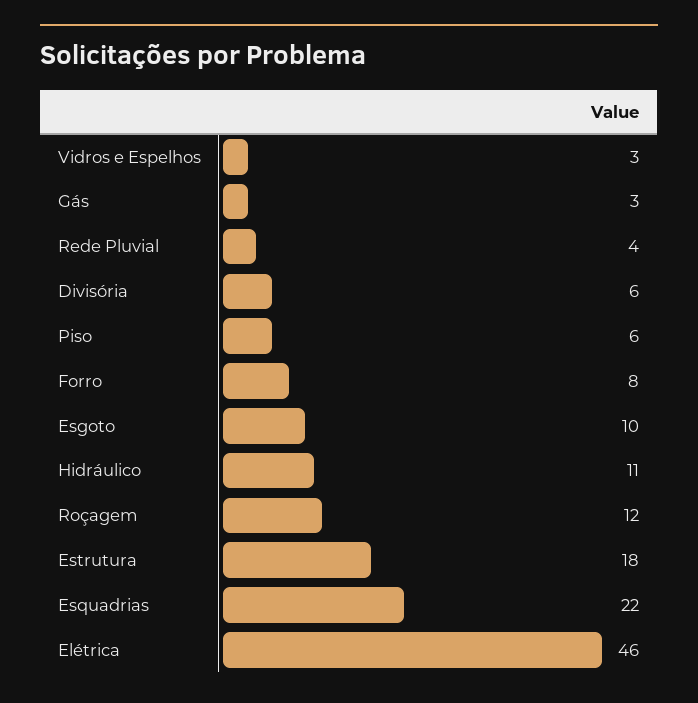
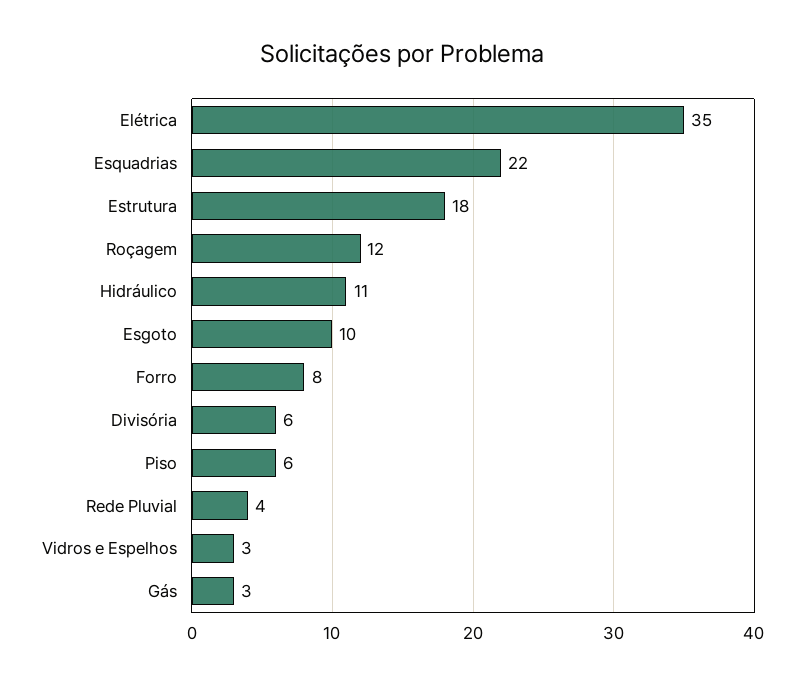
  {
    "Vidros e Espelhos": 3,
    "Gás": 3,
    "Rede Pluvial": 4,
    "Divisória": 6,
    "Piso": 6,
    "Forro": 8,
    "Esgoto": 10,
    "Hidráulico": 11,
    "Roçagem": 12,
    "Estrutura": 18,
    "Esquadrias": 22,
-   "Elétrica": 46
+   "Elétrica": 35
  }

